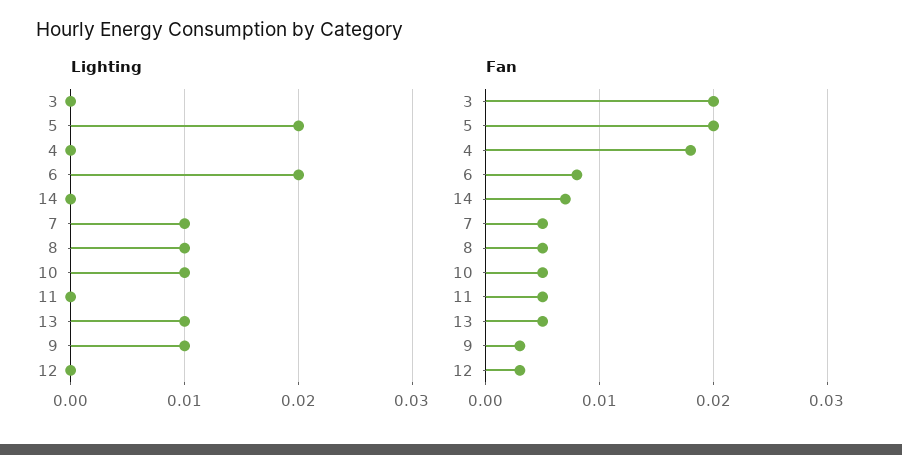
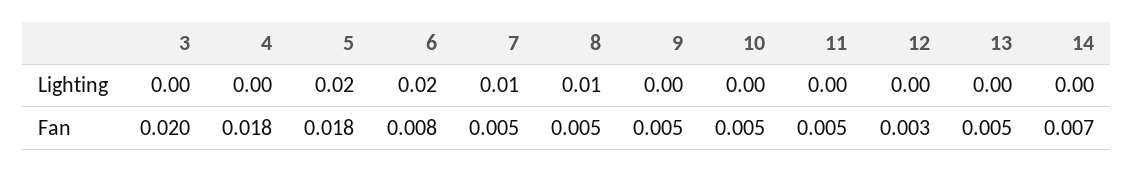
  {
    "Lighting": {
      "3": 0,
      "5": 0.02,
      "4": 0,
      "6": 0.02,
      "14": 0,
      "7": 0.01,
      "8": 0.01,
-     "10": 0.01,
+     "10": 0,
      "11": 0,
-     "13": 0.01,
+     "13": 0,
-     "9": 0.01,
+     "9": 0,
      "12": 0
    },
    "Fan": {
      "3": 0.02,
-     "5": 0.02,
+     "5": 0.018,
      "4": 0.018,
      "6": 0.008,
      "14": 0.007,
      "7": 0.005,
      "8": 0.005,
      "10": 0.005,
      "11": 0.005,
      "13": 0.005,
-     "9": 0.003,
+     "9": 0.005,
      "12": 0.003
    }
  }

